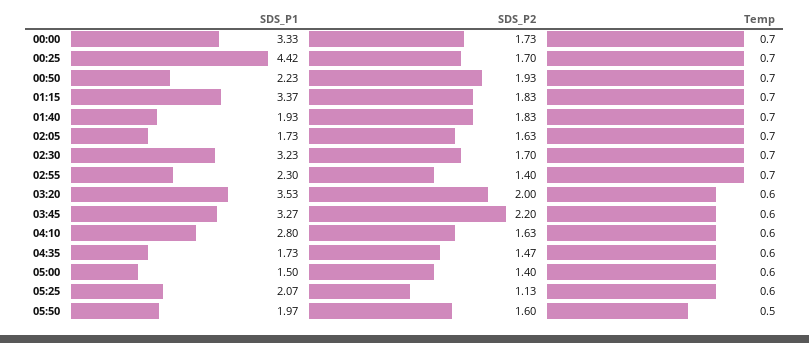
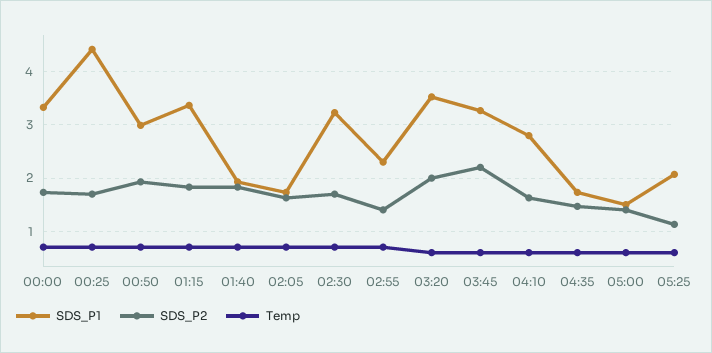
  {
    "SDS_P1": {
      "00:00": 3.33,
      "00:25": 4.42,
-     "00:50": 2.23,
+     "00:50": 3,
      "01:15": 3.37,
      "01:40": 1.93,
      "02:05": 1.73,
      "02:30": 3.23,
      "02:55": 2.3,
      "03:20": 3.53,
      "03:45": 3.27,
      "04:10": 2.8,
      "04:35": 1.73,
      "05:00": 1.5,
-     "05:25": 2.07,
+     "05:25": 2.07
-     "05:50": 1.97
    },
    "SDS_P2": {
      "00:00": 1.73,
      "00:25": 1.7,
      "00:50": 1.93,
      "01:15": 1.83,
      "01:40": 1.83,
      "02:05": 1.63,
      "02:30": 1.7,
      "02:55": 1.4,
      "03:20": 2,
      "03:45": 2.2,
      "04:10": 1.63,
      "04:35": 1.47,
      "05:00": 1.4,
-     "05:25": 1.13,
+     "05:25": 1.13
-     "05:50": 1.6
    },
    "Temp": {
      "00:00": 0.7,
      "00:25": 0.7,
      "00:50": 0.7,
      "01:15": 0.7,
      "01:40": 0.7,
      "02:05": 0.7,
      "02:30": 0.7,
      "02:55": 0.7,
      "03:20": 0.6,
      "03:45": 0.6,
      "04:10": 0.6,
      "04:35": 0.6,
      "05:00": 0.6,
-     "05:25": 0.6,
+     "05:25": 0.6
-     "05:50": 0.5
    }
  }

